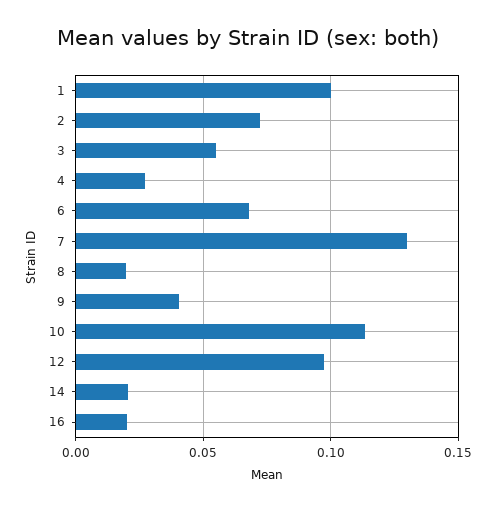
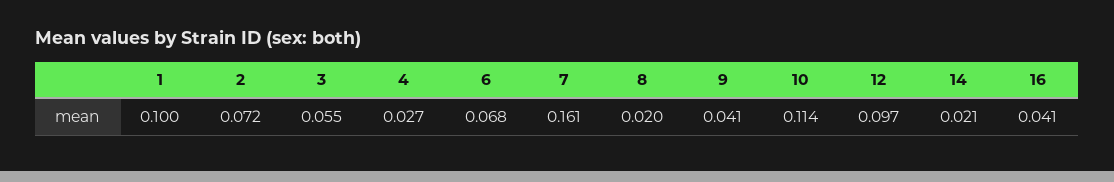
  {
    "1": 0.1,
    "2": 0.072,
    "3": 0.055,
    "4": 0.027,
    "6": 0.068,
-   "7": 0.13,
+   "7": 0.161,
    "8": 0.02,
    "9": 0.041,
    "10": 0.114,
    "12": 0.097,
    "14": 0.021,
-   "16": 0.02
+   "16": 0.041
  }

